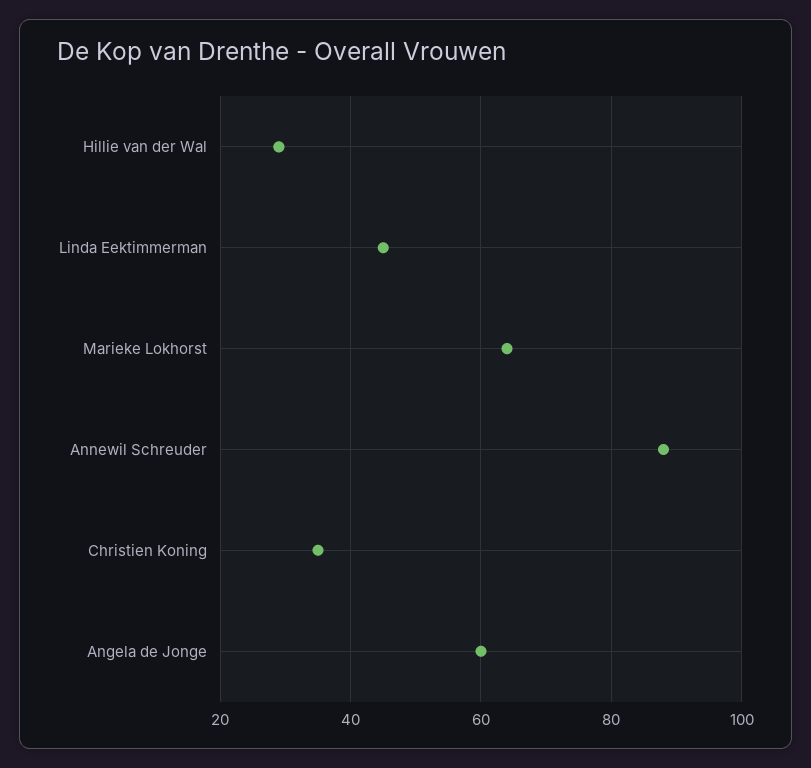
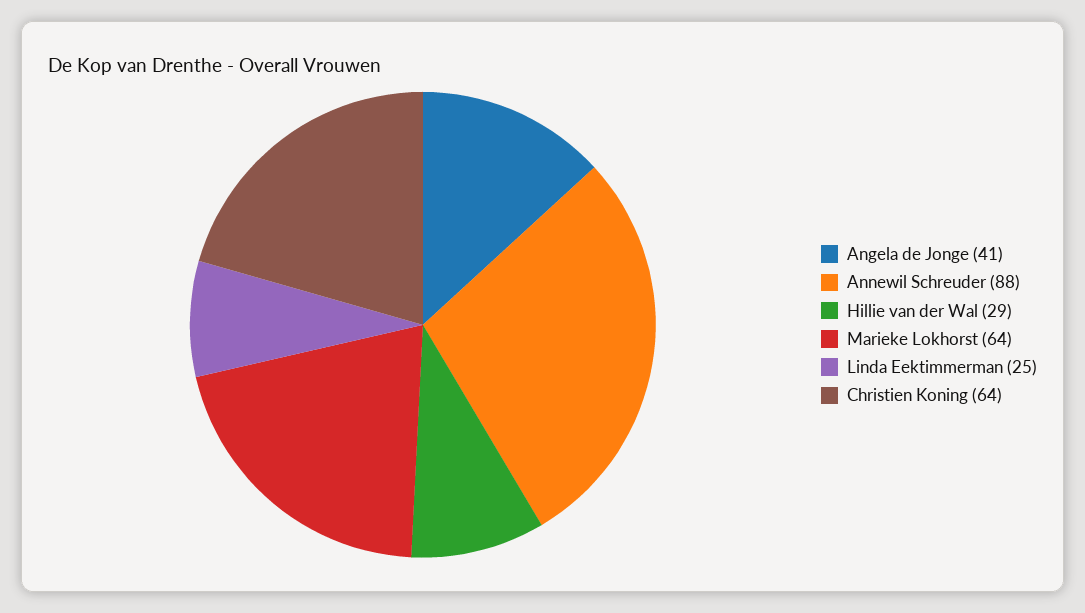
  {
    "Hillie van der Wal": 29,
-   "Linda Eektimmerman": 45,
+   "Linda Eektimmerman": 25,
    "Marieke Lokhorst": 64,
    "Annewil Schreuder": 88,
-   "Christien Koning": 35,
+   "Christien Koning": 64,
-   "Angela de Jonge": 60
+   "Angela de Jonge": 41
  }

